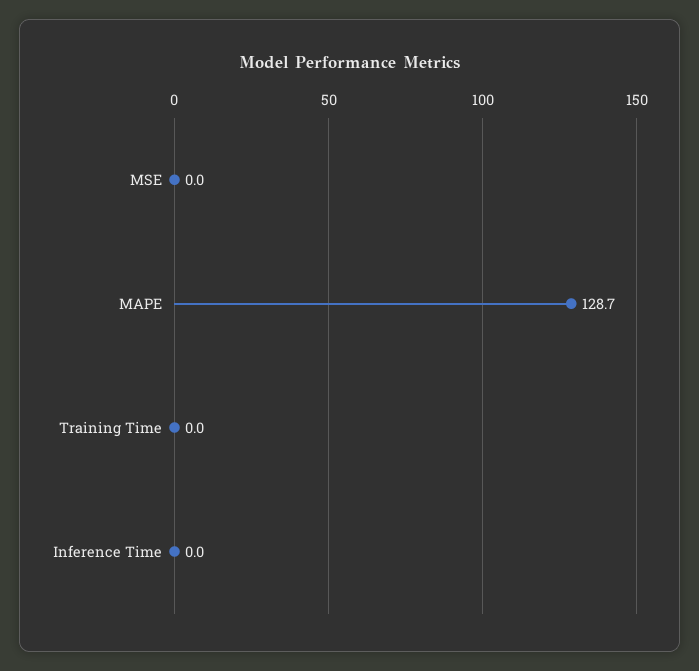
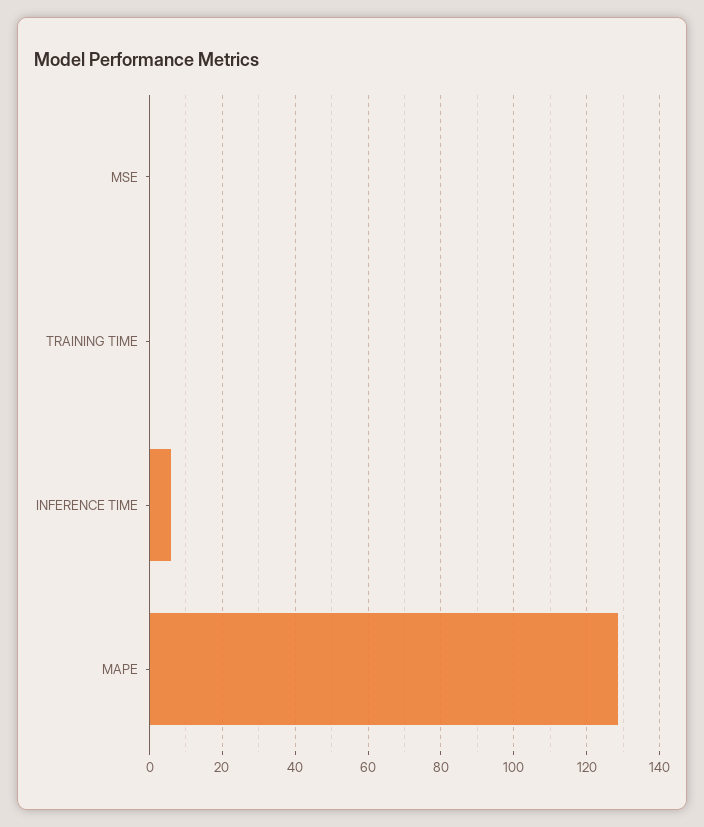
  {
    "MSE": 0,
    "MAPE": 128.7,
    "Training Time": 0,
-   "Inference Time": 0
+   "Inference Time": 6
  }

